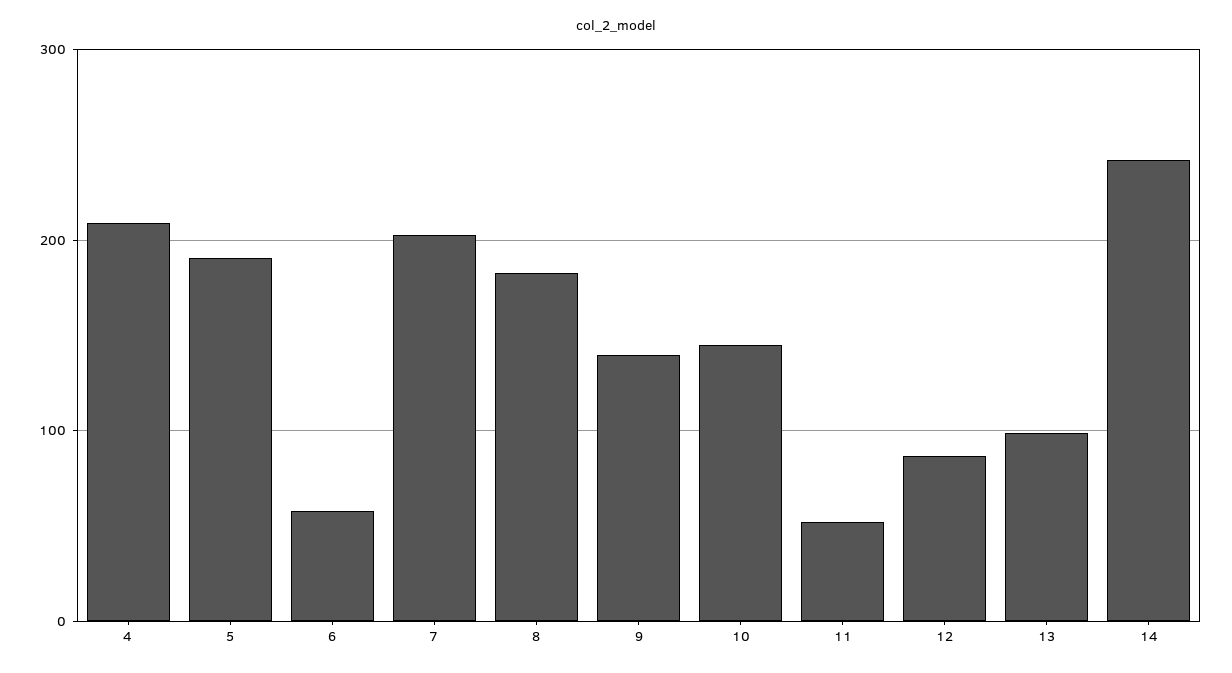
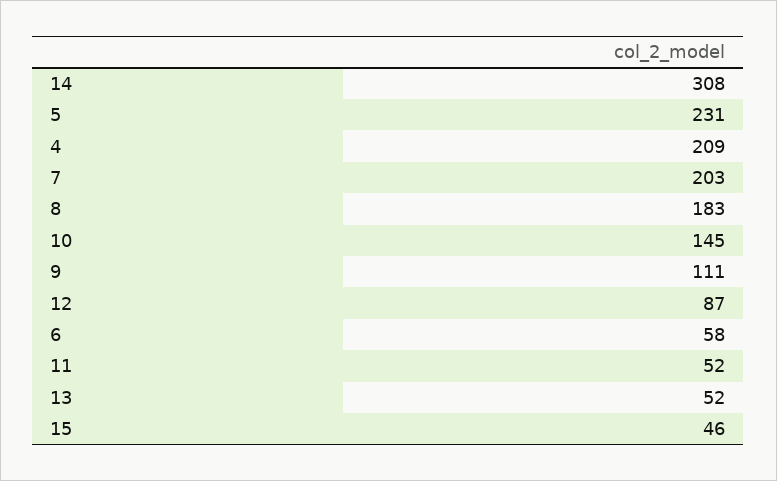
  {
    "4": 209,
-   "5": 190,
+   "5": 231,
    "6": 58,
    "7": 203,
    "8": 183,
-   "9": 140,
+   "9": 111,
    "10": 145,
    "11": 52,
    "12": 87,
-   "13": 100,
+   "13": 52,
-   "14": 240
+   "14": 308,
+   "15": 46
  }

